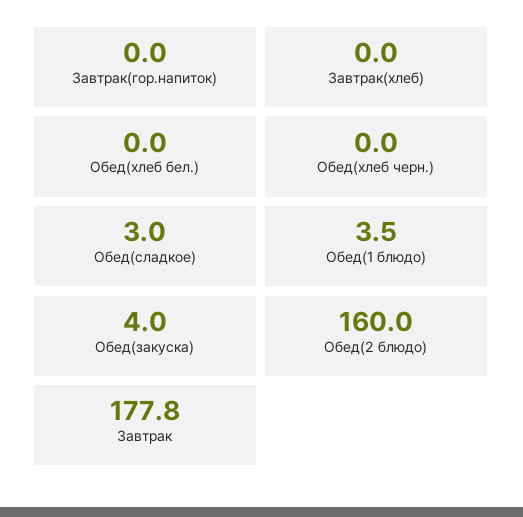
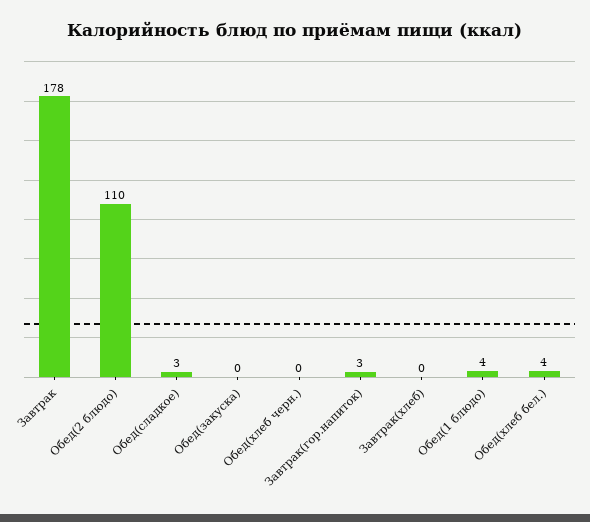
  {
-   "Завтрак(гор.напиток)": 0,
+   "Завтрак(гор.напиток)": 3,
    "Завтрак(хлеб)": 0,
-   "Обед(хлеб бел.)": 0,
+   "Обед(хлеб бел.)": 4,
    "Обед(хлеб черн.)": 0,
    "Обед(сладкое)": 3,
    "Обед(1 блюдо)": 3.5,
-   "Обед(закуска)": 4,
+   "Обед(закуска)": 0,
-   "Обед(2 блюдо)": 160,
+   "Обед(2 блюдо)": 110,
    "Завтрак": 177.8
  }

